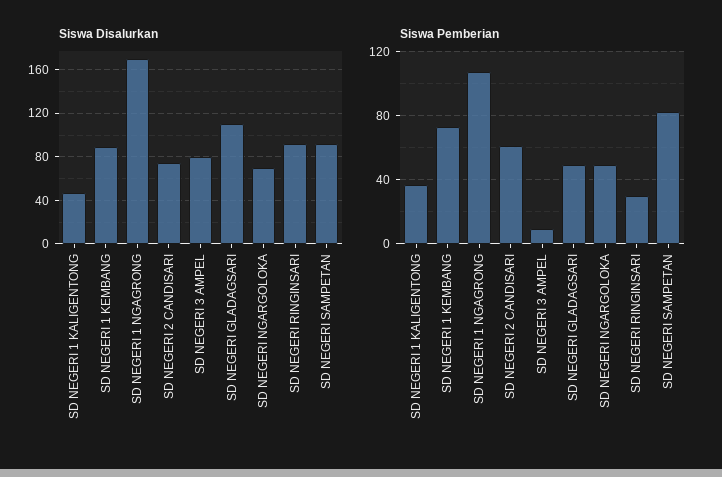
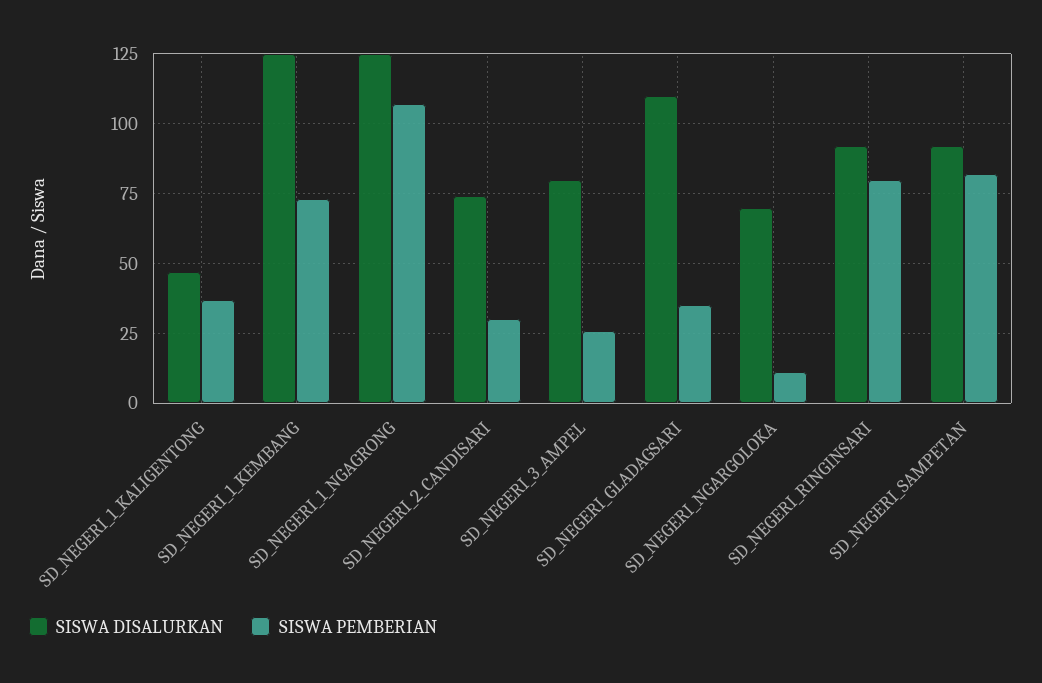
  {
    "Siswa Disalurkan": {
      "SD NEGERI 1 KALIGENTONG": 45,
-     "SD NEGERI 1 KEMBANG": 90,
+     "SD NEGERI 1 KEMBANG": 125,
-     "SD NEGERI 1 NGAGRONG": 170,
+     "SD NEGERI 1 NGAGRONG": 125,
      "SD NEGERI 2 CANDISARI": 75,
      "SD NEGERI 3 AMPEL": 80,
      "SD NEGERI GLADAGSARI": 110,
      "SD NEGERI NGARGOLOKA": 70,
      "SD NEGERI RINGINSARI": 90,
      "SD NEGERI SAMPETAN": 90
    },
    "Siswa Pemberian": {
      "SD NEGERI 1 KALIGENTONG": 35,
      "SD NEGERI 1 KEMBANG": 75,
      "SD NEGERI 1 NGAGRONG": 105,
-     "SD NEGERI 2 CANDISARI": 60,
+     "SD NEGERI 2 CANDISARI": 30,
-     "SD NEGERI 3 AMPEL": 10,
+     "SD NEGERI 3 AMPEL": 25,
-     "SD NEGERI GLADAGSARI": 50,
+     "SD NEGERI GLADAGSARI": 35,
-     "SD NEGERI NGARGOLOKA": 50,
+     "SD NEGERI NGARGOLOKA": 10,
-     "SD NEGERI RINGINSARI": 30,
+     "SD NEGERI RINGINSARI": 80,
      "SD NEGERI SAMPETAN": 80
    }
  }

